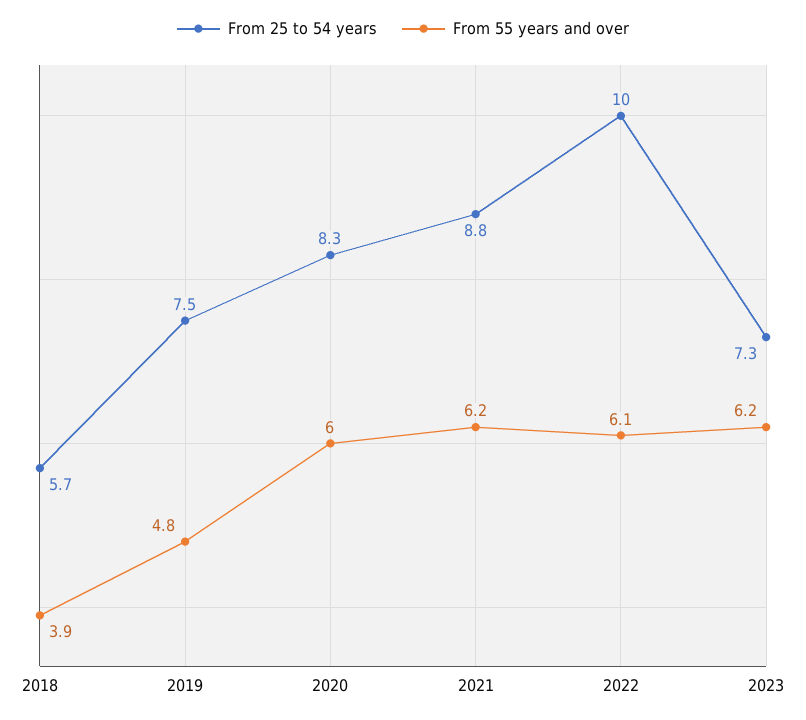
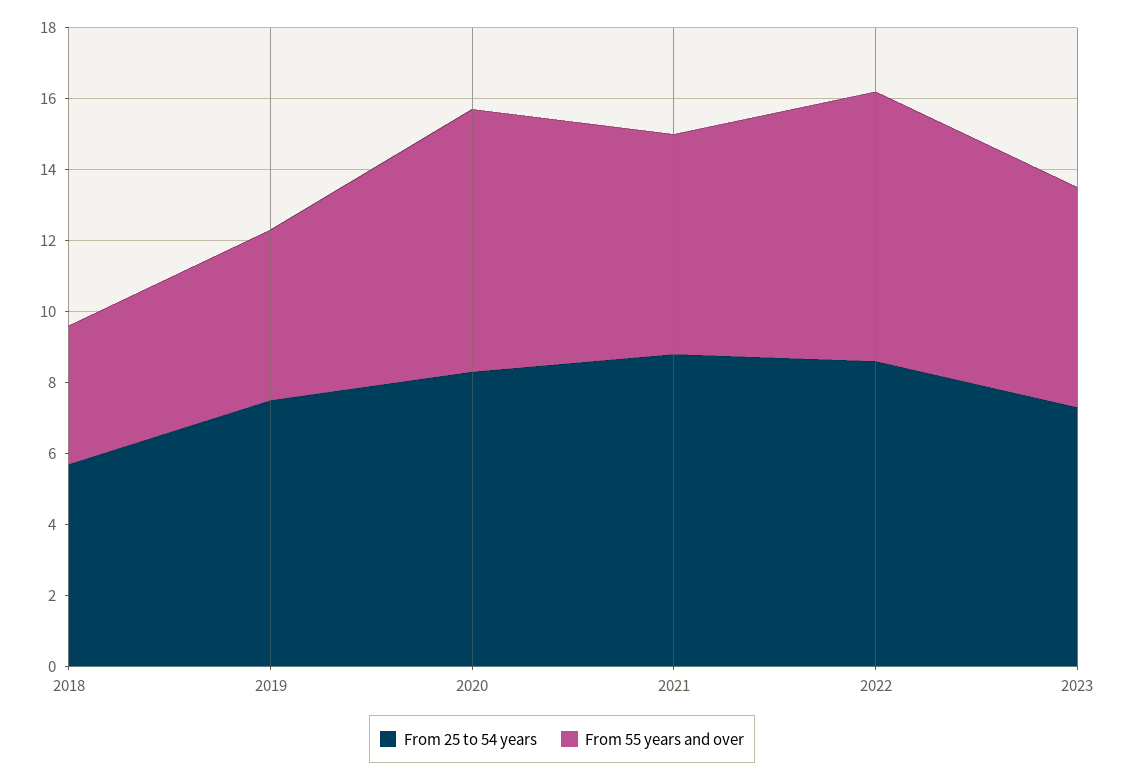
  {
    "From 25 to 54 years": {
      "2018": 5.7,
      "2019": 7.5,
      "2020": 8.3,
      "2021": 8.8,
-     "2022": 10,
+     "2022": 8.5,
      "2023": 7.3
    },
    "From 55 years and over": {
      "2018": 3.9,
      "2019": 4.8,
-     "2020": 6,
+     "2020": 7.5,
      "2021": 6.2,
-     "2022": 6.1,
+     "2022": 7.5,
      "2023": 6.2
    }
  }

